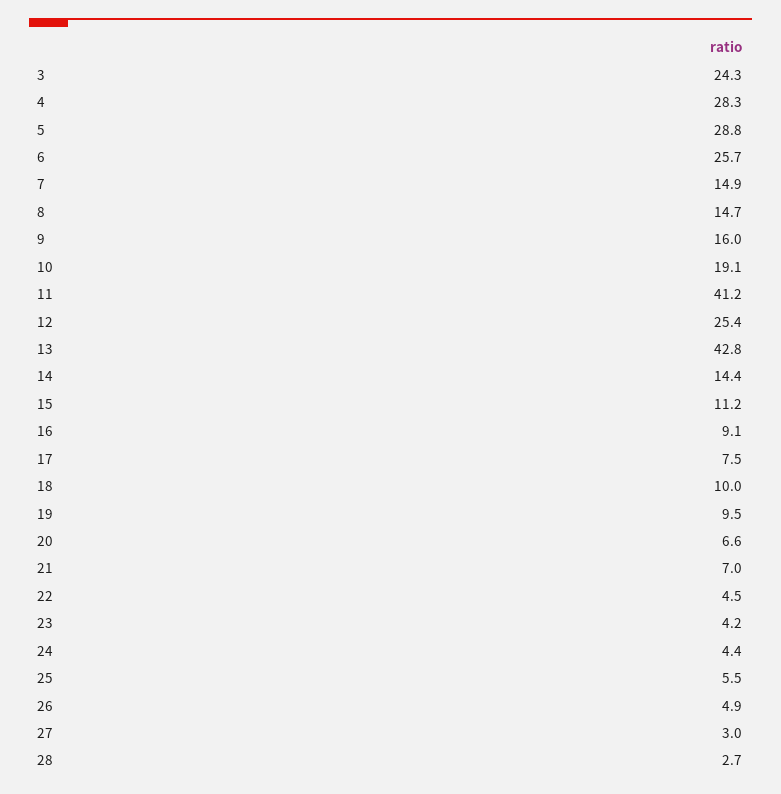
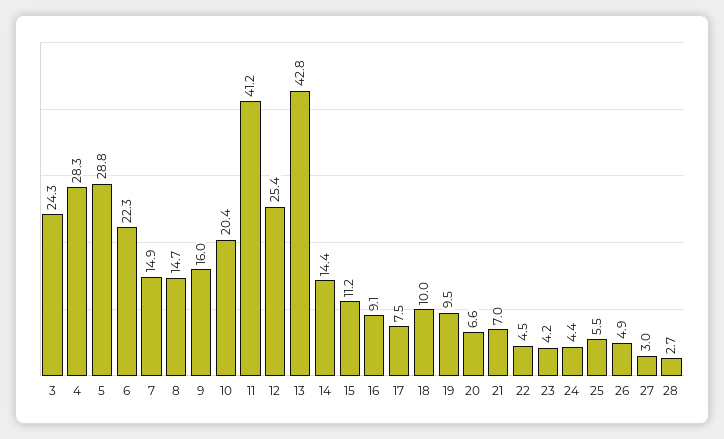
  {
    "3": 24.3,
    "4": 28.3,
    "5": 28.8,
-   "6": 25.7,
+   "6": 22.3,
    "7": 14.9,
    "8": 14.7,
    "9": 16,
-   "10": 19.1,
+   "10": 20.4,
    "11": 41.2,
    "12": 25.4,
    "13": 42.8,
    "14": 14.4,
    "15": 11.2,
    "16": 9.1,
    "17": 7.5,
    "18": 10,
    "19": 9.5,
    "20": 6.6,
    "21": 7,
    "22": 4.5,
    "23": 4.2,
    "24": 4.4,
    "25": 5.5,
    "26": 4.9,
    "27": 3,
    "28": 2.7
  }

